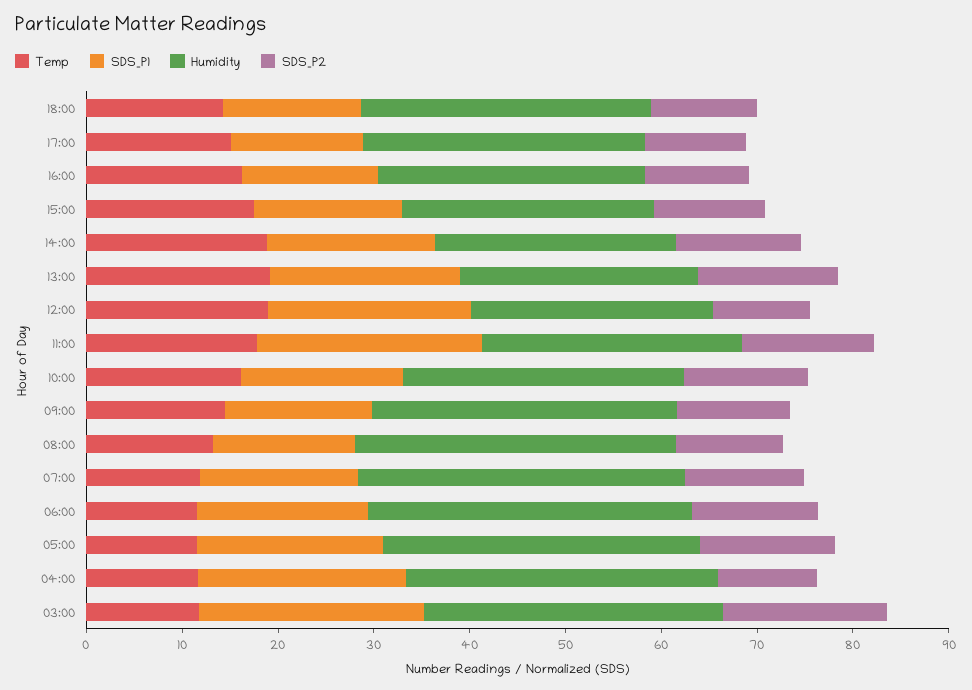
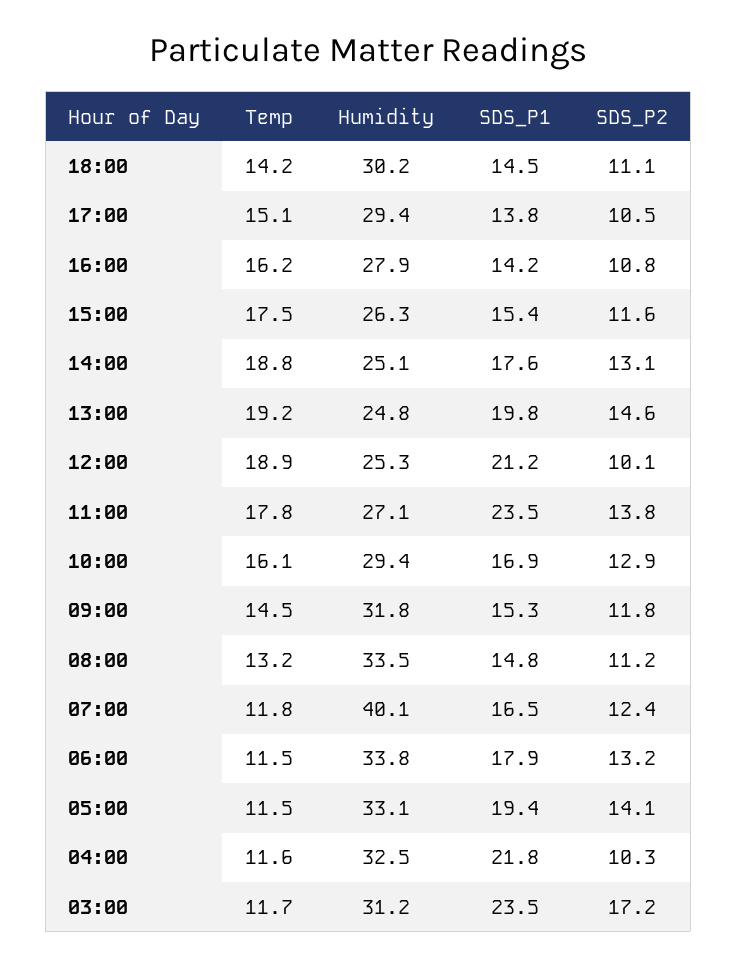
  {
    "Temp": {
      "18:00": 14.2,
      "17:00": 15.1,
      "16:00": 16.2,
      "15:00": 17.5,
      "14:00": 18.8,
      "13:00": 19.2,
      "12:00": 18.9,
      "11:00": 17.8,
      "10:00": 16.1,
      "09:00": 14.5,
      "08:00": 13.2,
      "07:00": 11.8,
      "06:00": 11.5,
      "05:00": 11.5,
      "04:00": 11.6,
      "03:00": 11.7
    },
    "SDS_P1": {
      "18:00": 14.5,
      "17:00": 13.8,
      "16:00": 14.2,
      "15:00": 15.4,
      "14:00": 17.6,
      "13:00": 19.8,
      "12:00": 21.2,
      "11:00": 23.5,
      "10:00": 16.9,
      "09:00": 15.3,
      "08:00": 14.8,
      "07:00": 16.5,
      "06:00": 17.9,
      "05:00": 19.4,
      "04:00": 21.8,
      "03:00": 23.5
    },
    "Humidity": {
      "18:00": 30.2,
      "17:00": 29.4,
      "16:00": 27.9,
      "15:00": 26.3,
      "14:00": 25.1,
      "13:00": 24.8,
      "12:00": 25.3,
      "11:00": 27.1,
      "10:00": 29.4,
      "09:00": 31.8,
      "08:00": 33.5,
-     "07:00": 34,
+     "07:00": 40.1,
      "06:00": 33.8,
      "05:00": 33.1,
      "04:00": 32.5,
      "03:00": 31.2
    },
    "SDS_P2": {
      "18:00": 11.1,
      "17:00": 10.5,
      "16:00": 10.8,
      "15:00": 11.6,
      "14:00": 13.1,
      "13:00": 14.6,
      "12:00": 10.1,
      "11:00": 13.8,
      "10:00": 12.9,
      "09:00": 11.8,
      "08:00": 11.2,
      "07:00": 12.4,
      "06:00": 13.2,
      "05:00": 14.1,
      "04:00": 10.3,
      "03:00": 17.2
    }
  }

